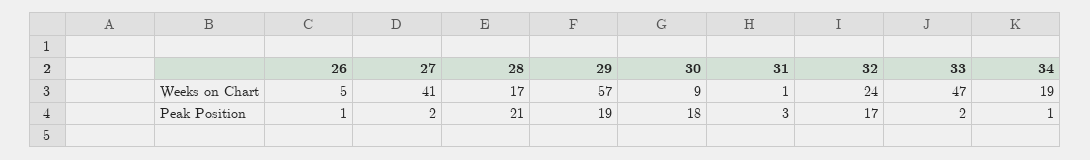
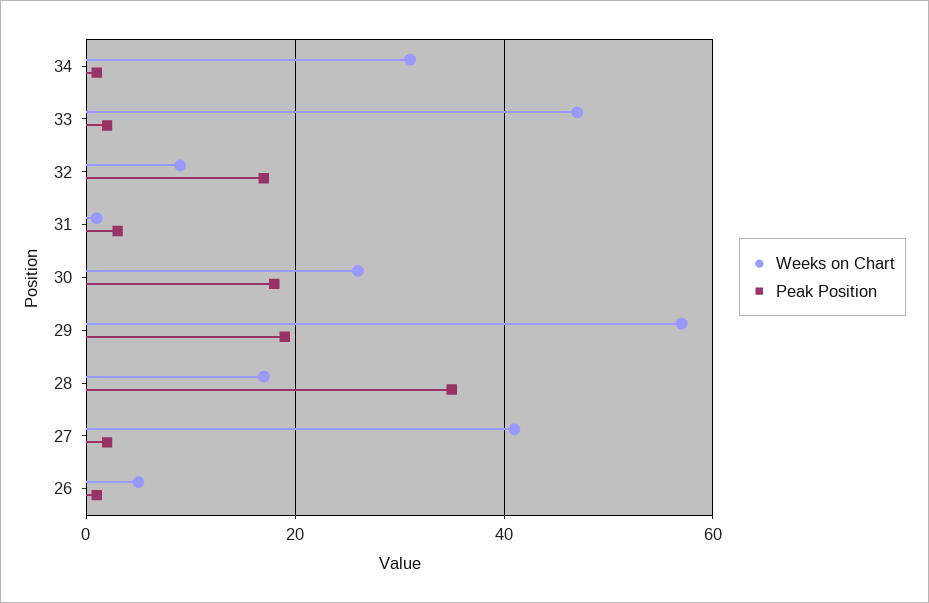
  {
    "Weeks on Chart": {
      "26": 5,
      "27": 41,
      "28": 17,
      "29": 57,
-     "30": 9,
+     "30": 25,
      "31": 1,
-     "32": 24,
+     "32": 10,
      "33": 47,
-     "34": 19
+     "34": 30
    },
    "Peak Position": {
      "26": 1,
      "27": 2,
-     "28": 21,
+     "28": 35,
      "29": 19,
      "30": 18,
      "31": 3,
      "32": 17,
      "33": 2,
      "34": 1
    }
  }

